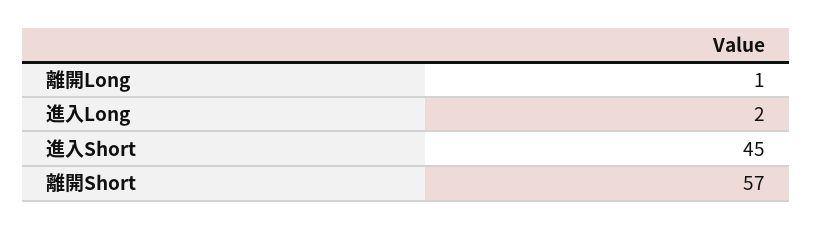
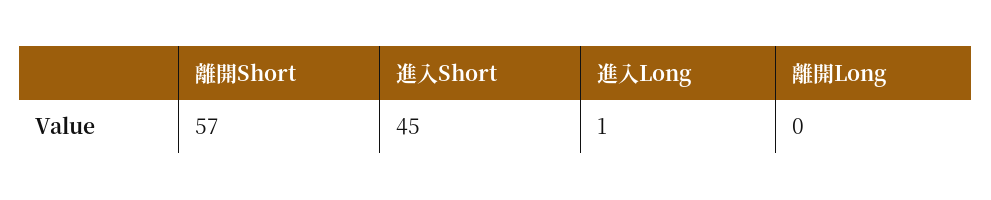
  {
-   "離開Long": 1,
+   "離開Long": 0,
-   "進入Long": 2,
+   "進入Long": 1,
    "進入Short": 45,
    "離開Short": 57
  }

